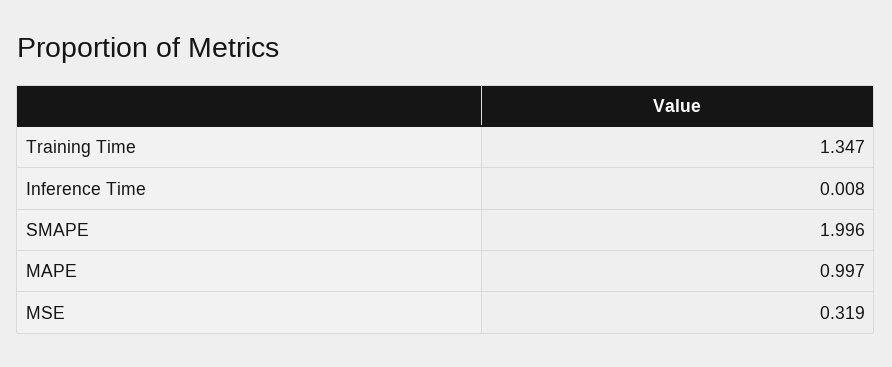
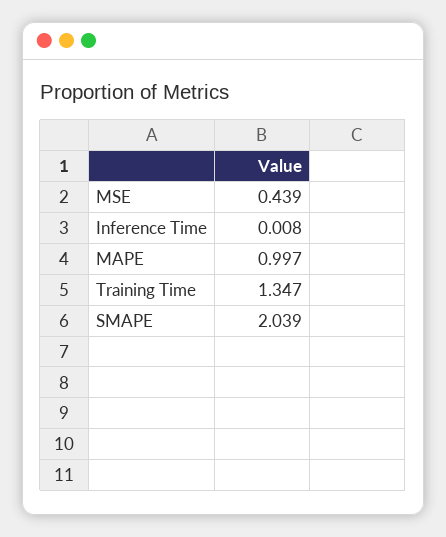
  {
    "Training Time": 1.347,
    "Inference Time": 0.008,
-   "SMAPE": 1.996,
+   "SMAPE": 2.039,
    "MAPE": 0.997,
-   "MSE": 0.319
+   "MSE": 0.439
  }

